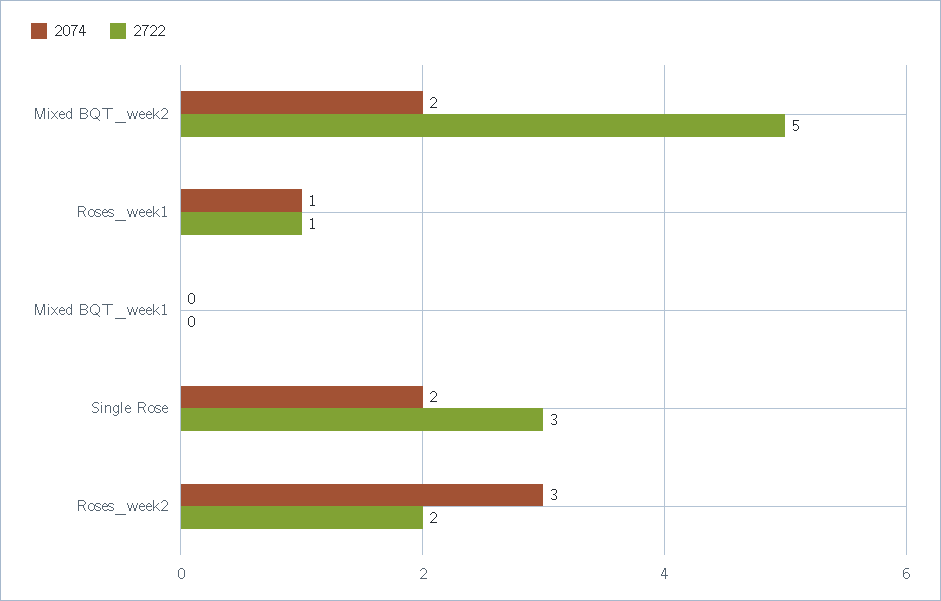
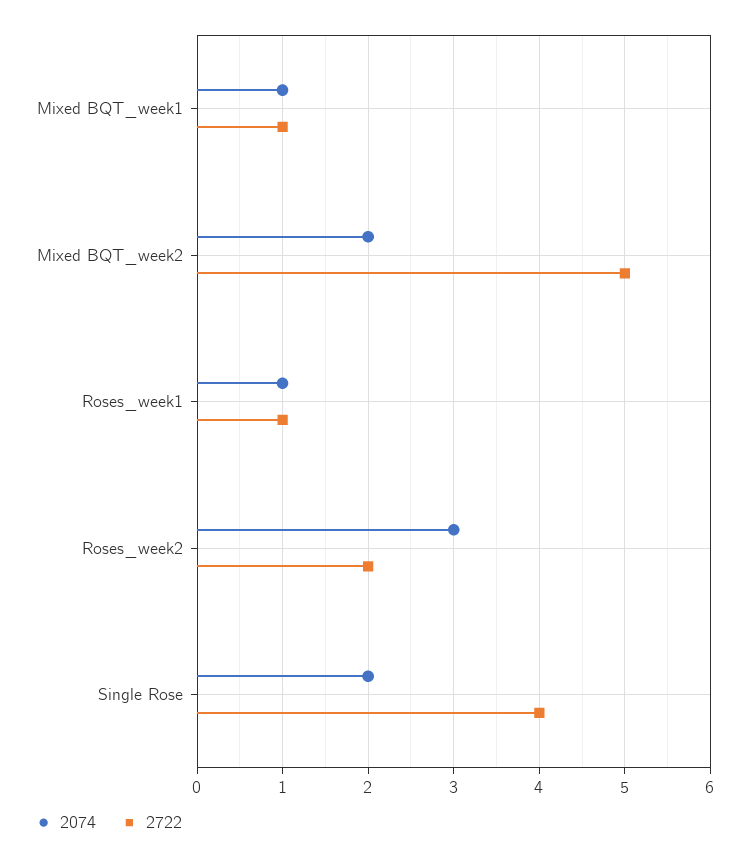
  {
    "2074": {
      "Mixed BQT_week2": 2,
      "Roses_week1": 1,
-     "Mixed BQT_week1": 0,
+     "Mixed BQT_week1": 1,
      "Single Rose": 2,
      "Roses_week2": 3
    },
    "2722": {
      "Mixed BQT_week2": 5,
      "Roses_week1": 1,
-     "Mixed BQT_week1": 0,
+     "Mixed BQT_week1": 1,
-     "Single Rose": 3,
+     "Single Rose": 4,
      "Roses_week2": 2
    }
  }

